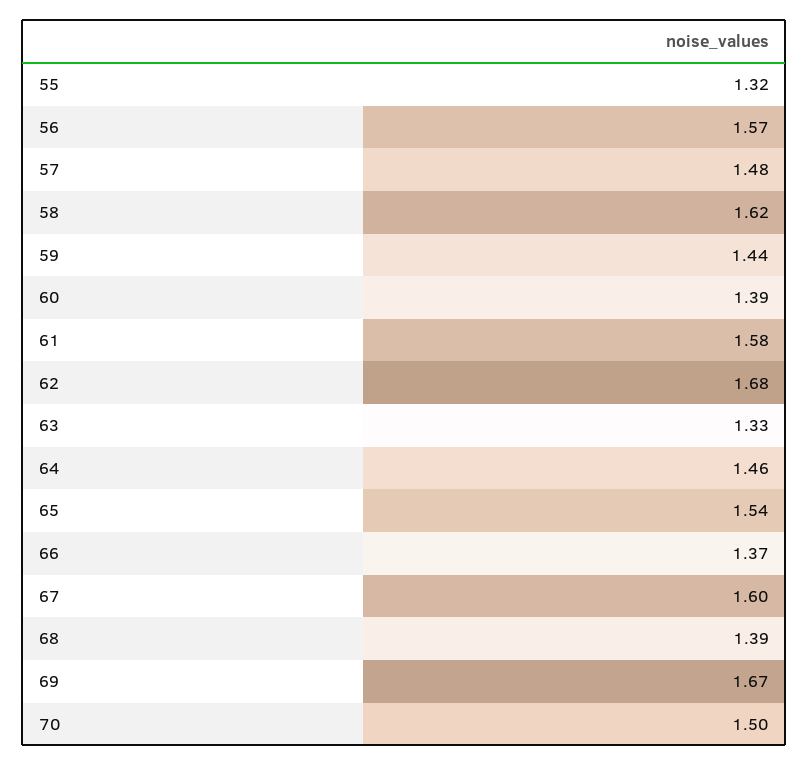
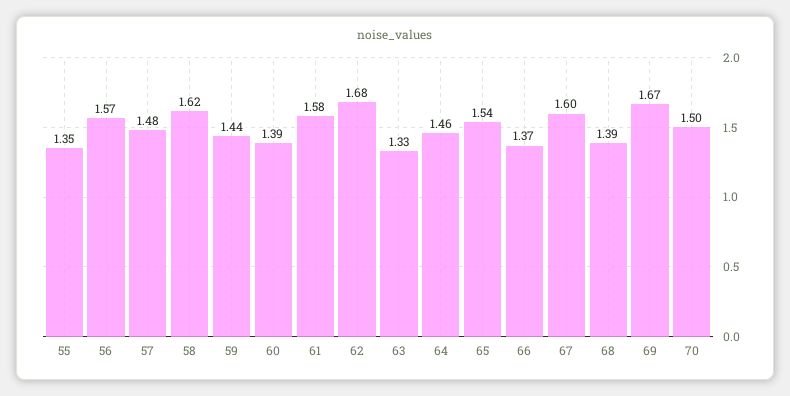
  {
-   "55": 1.32,
+   "55": 1.35,
    "56": 1.57,
    "57": 1.48,
    "58": 1.62,
    "59": 1.44,
    "60": 1.39,
    "61": 1.58,
    "62": 1.68,
    "63": 1.33,
    "64": 1.46,
    "65": 1.54,
    "66": 1.37,
    "67": 1.6,
    "68": 1.39,
    "69": 1.67,
    "70": 1.5
  }

